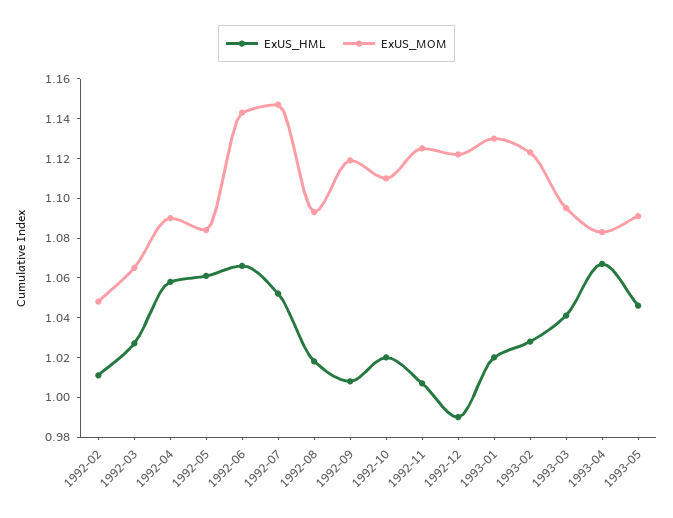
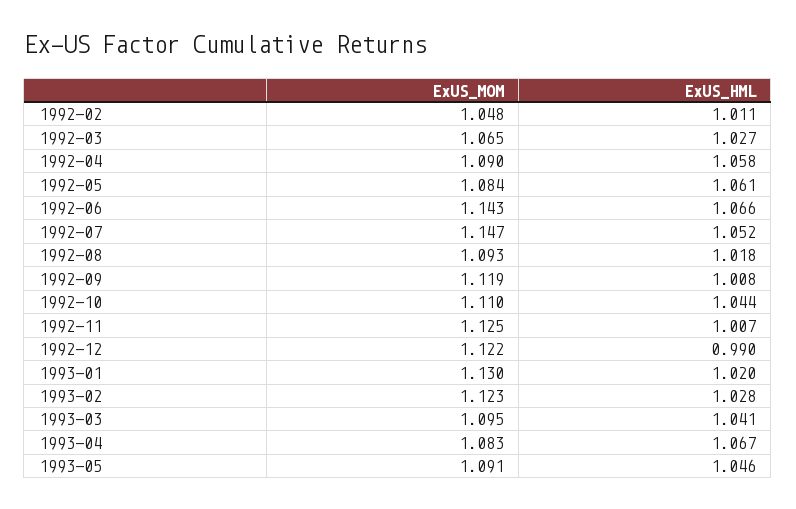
  {
    "ExUS_HML": {
      "1992-02": 1.011,
      "1992-03": 1.027,
      "1992-04": 1.058,
      "1992-05": 1.061,
      "1992-06": 1.066,
      "1992-07": 1.052,
      "1992-08": 1.018,
      "1992-09": 1.008,
-     "1992-10": 1.02,
+     "1992-10": 1.044,
      "1992-11": 1.007,
      "1992-12": 0.99,
      "1993-01": 1.02,
      "1993-02": 1.028,
      "1993-03": 1.041,
      "1993-04": 1.067,
      "1993-05": 1.046
    },
    "ExUS_MOM": {
      "1992-02": 1.048,
      "1992-03": 1.065,
      "1992-04": 1.09,
      "1992-05": 1.084,
      "1992-06": 1.143,
      "1992-07": 1.147,
      "1992-08": 1.093,
      "1992-09": 1.119,
      "1992-10": 1.11,
      "1992-11": 1.125,
      "1992-12": 1.122,
      "1993-01": 1.13,
      "1993-02": 1.123,
      "1993-03": 1.095,
      "1993-04": 1.083,
      "1993-05": 1.091
    }
  }

